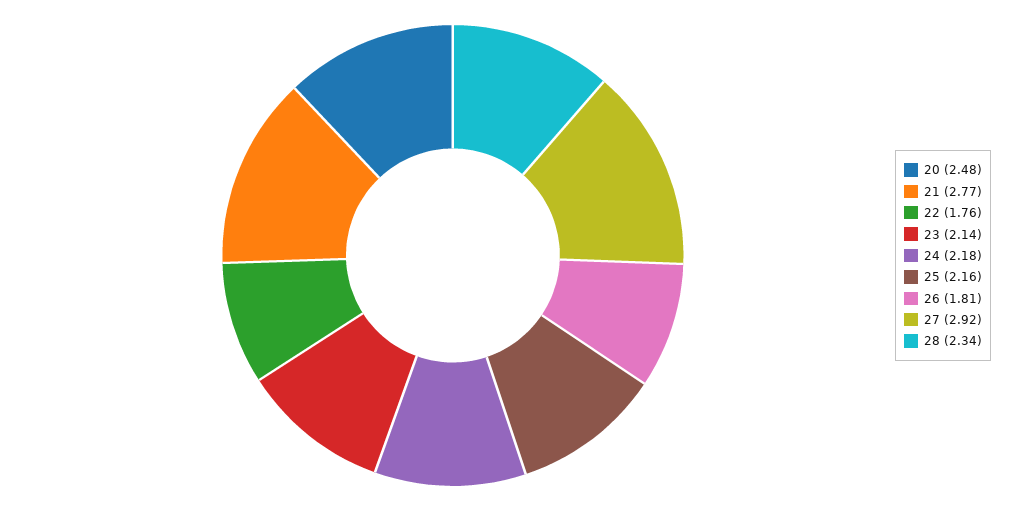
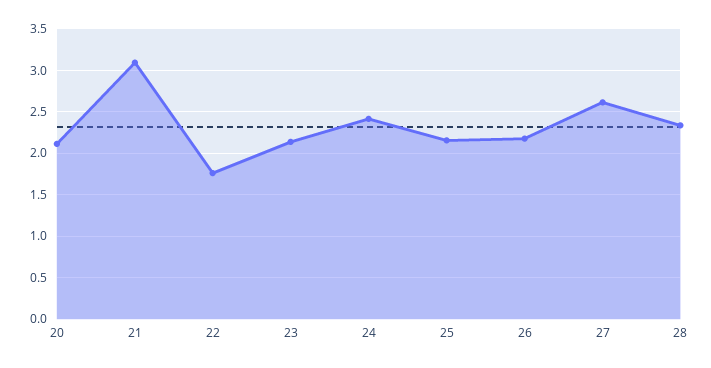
  {
-   "20": 2.48,
+   "20": 2.1,
-   "21": 2.77,
+   "21": 3.1,
    "22": 1.76,
    "23": 2.14,
-   "24": 2.18,
+   "24": 2.4,
    "25": 2.16,
-   "26": 1.81,
+   "26": 2.2,
-   "27": 2.92,
+   "27": 2.6,
    "28": 2.34
  }

